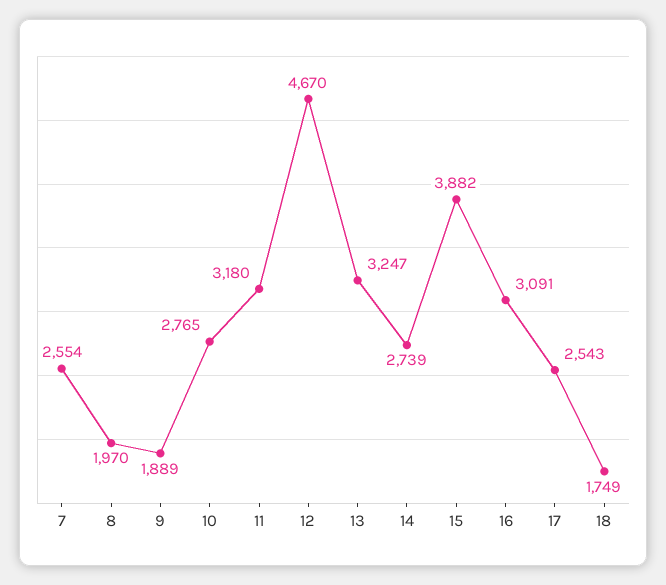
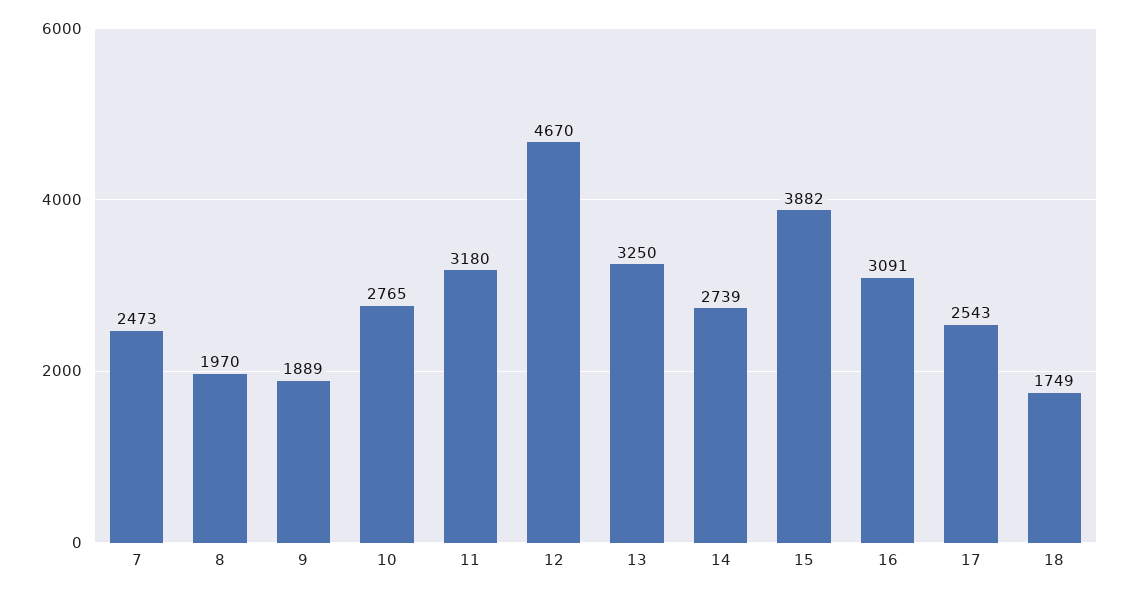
  {
-   "7": 2554,
+   "7": 2473,
    "8": 1970,
    "9": 1889,
    "10": 2765,
    "11": 3180,
    "12": 4670,
-   "13": 3247,
+   "13": 3250,
    "14": 2739,
    "15": 3882,
    "16": 3091,
    "17": 2543,
    "18": 1749
  }

